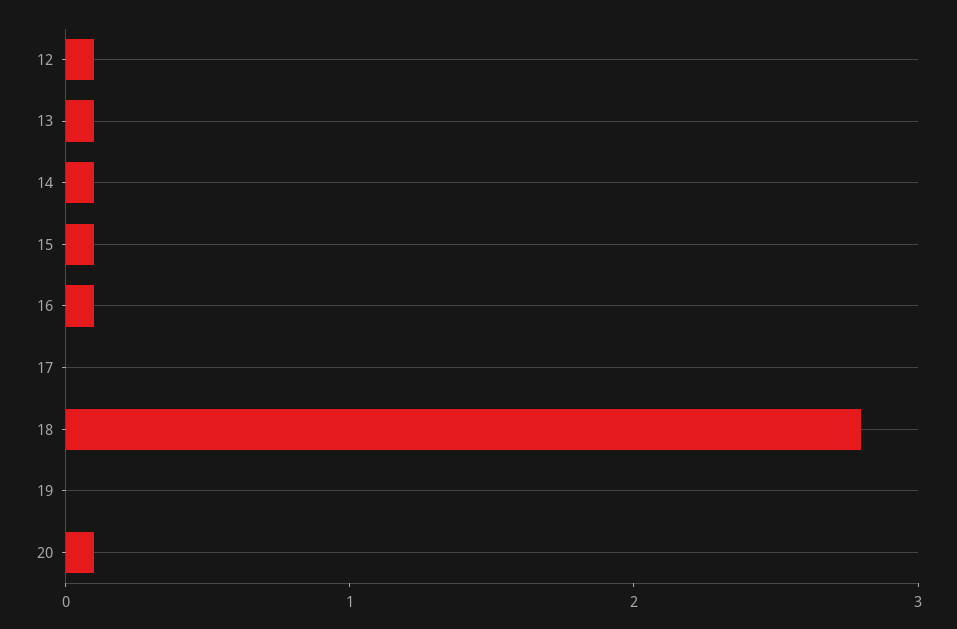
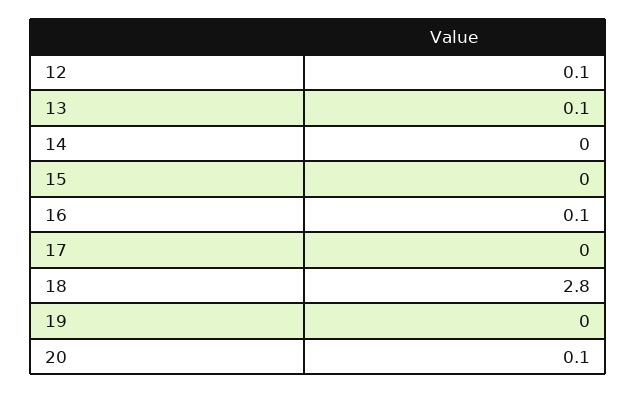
  {
    "12": 0.1,
    "13": 0.1,
-   "14": 0.1,
+   "14": 0,
-   "15": 0.1,
+   "15": 0,
    "16": 0.1,
    "17": 0,
    "18": 2.8,
    "19": 0,
    "20": 0.1
  }

